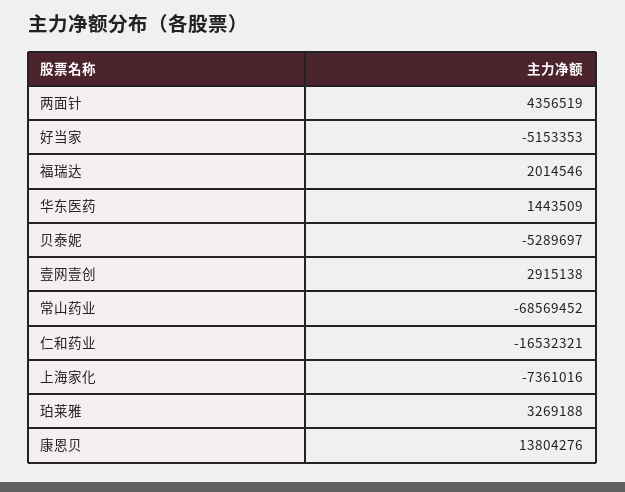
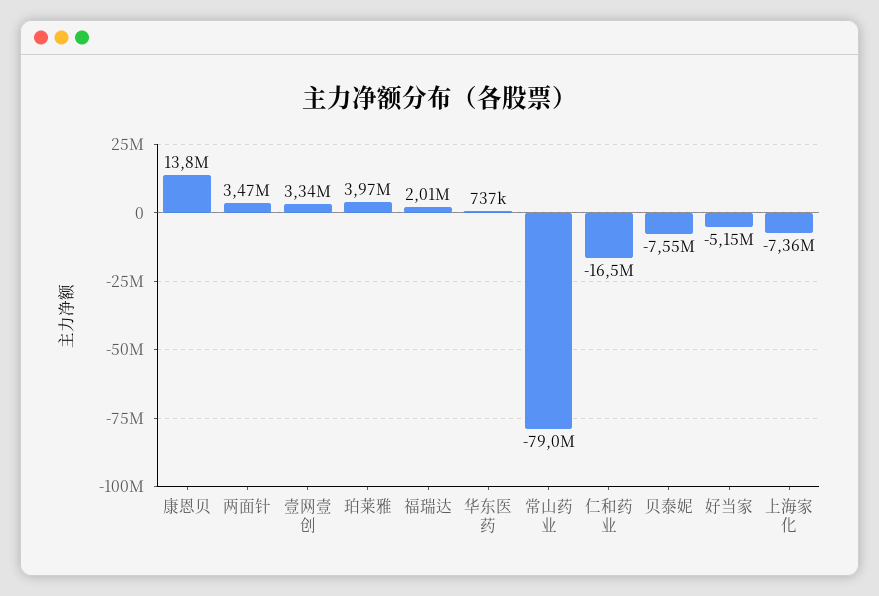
  {
-   "两面针": 4356519,
+   "两面针": 3470000,
    "好当家": -5153353,
    "福瑞达": 2014546,
-   "华东医药": 1443509,
+   "华东医药": 737000,
-   "贝泰妮": -5289697,
+   "贝泰妮": -7550000,
-   "壹网壹创": 2915138,
+   "壹网壹创": 3340000,
-   "常山药业": -68569452,
+   "常山药业": -79000000,
    "仁和药业": -16532321,
    "上海家化": -7361016,
-   "珀莱雅": 3269188,
+   "珀莱雅": 3970000,
    "康恩贝": 13804276
  }

